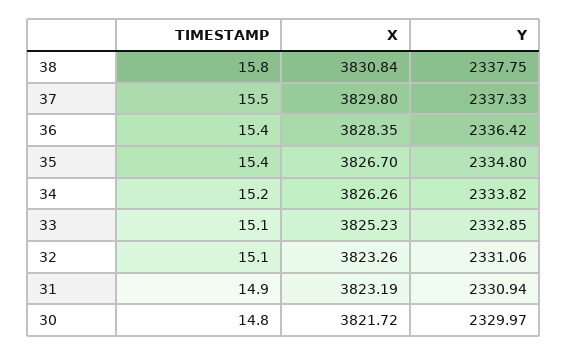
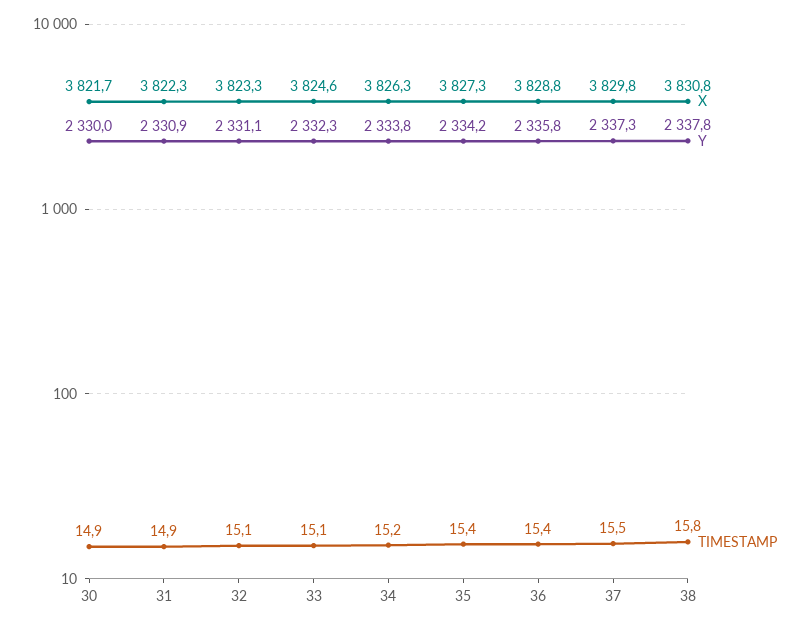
  {
    "TIMESTAMP": {
      "38": 15.8,
      "37": 15.5,
      "36": 15.4,
      "35": 15.4,
      "34": 15.2,
      "33": 15.1,
      "32": 15.1,
      "31": 14.9,
-     "30": 14.8
+     "30": 14.9
    },
    "X": {
      "38": 3830.84,
      "37": 3829.8,
-     "36": 3828.35,
+     "36": 3828.8,
-     "35": 3826.7,
+     "35": 3827.3,
      "34": 3826.26,
-     "33": 3825.23,
+     "33": 3824.6,
      "32": 3823.26,
-     "31": 3823.19,
+     "31": 3822.3,
      "30": 3821.72
    },
    "Y": {
      "38": 2337.75,
      "37": 2337.33,
-     "36": 2336.42,
+     "36": 2335.8,
-     "35": 2334.8,
+     "35": 2334.2,
      "34": 2333.82,
-     "33": 2332.85,
+     "33": 2332.3,
      "32": 2331.06,
      "31": 2330.94,
      "30": 2329.97
    }
  }

